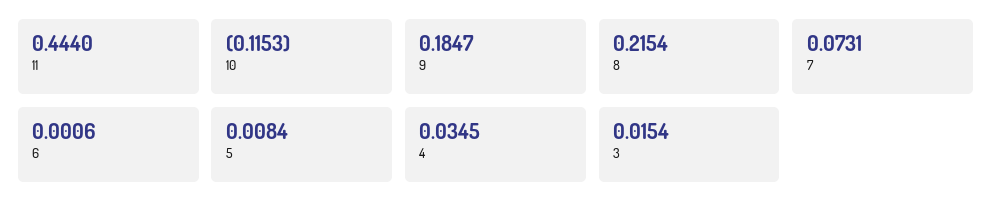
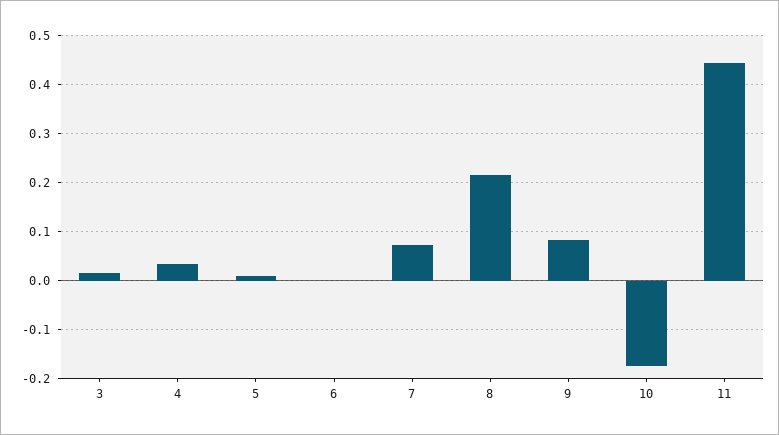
  {
    "11": 0.444,
-   "10": -0.1153,
+   "10": -0.18,
-   "9": 0.1847,
+   "9": 0.08,
    "8": 0.2154,
    "7": 0.0731,
    "6": 0.0006,
    "5": 0.0084,
    "4": 0.0345,
    "3": 0.0154
  }

